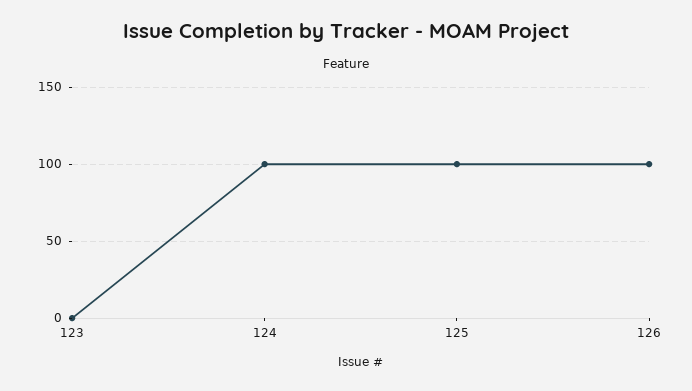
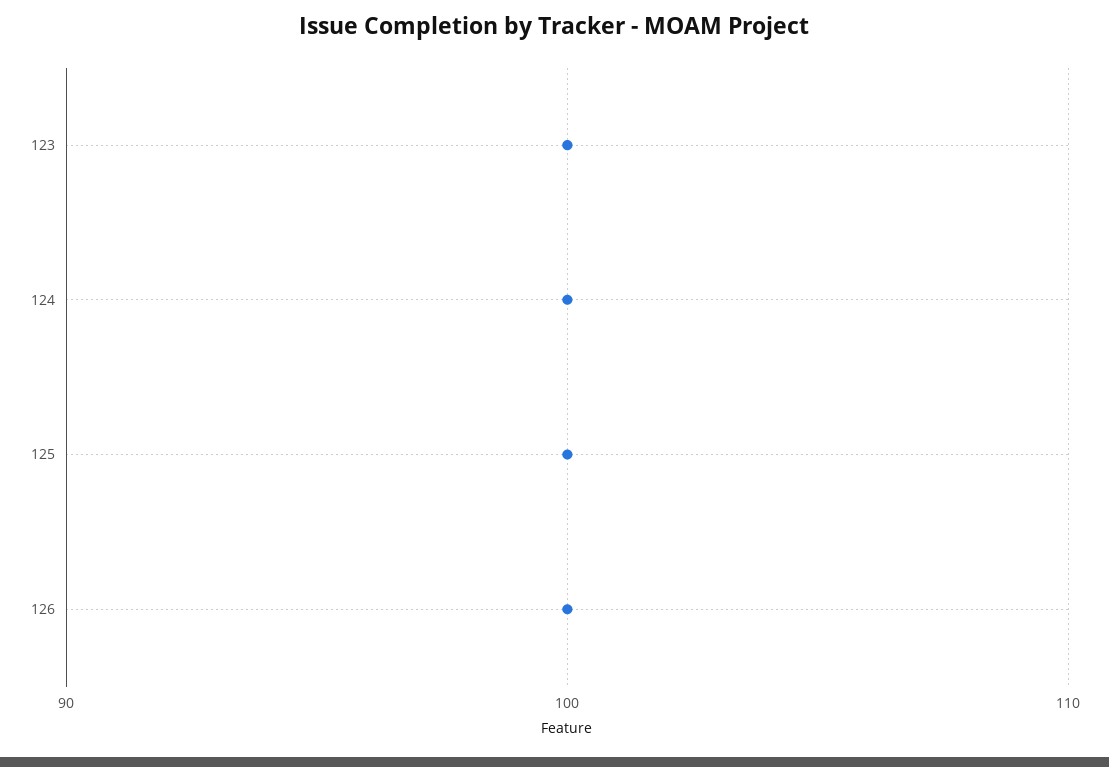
  {
-   "123": 0,
+   "123": 100,
    "124": 100,
    "125": 100,
    "126": 100
  }

